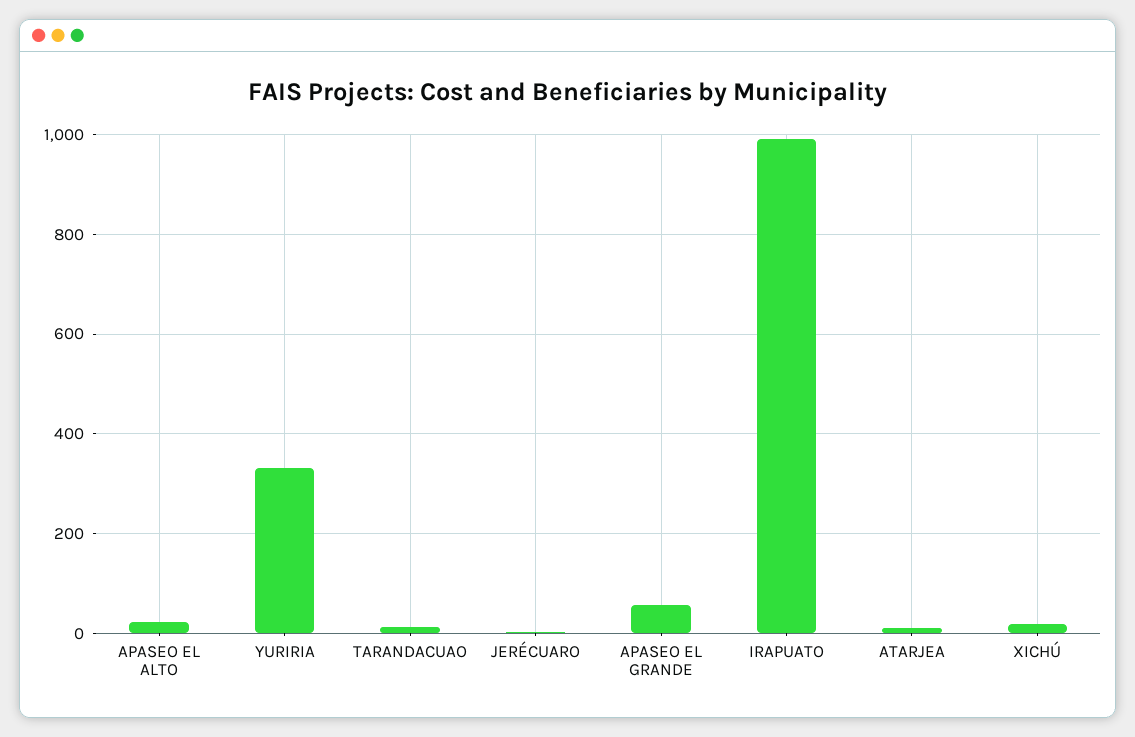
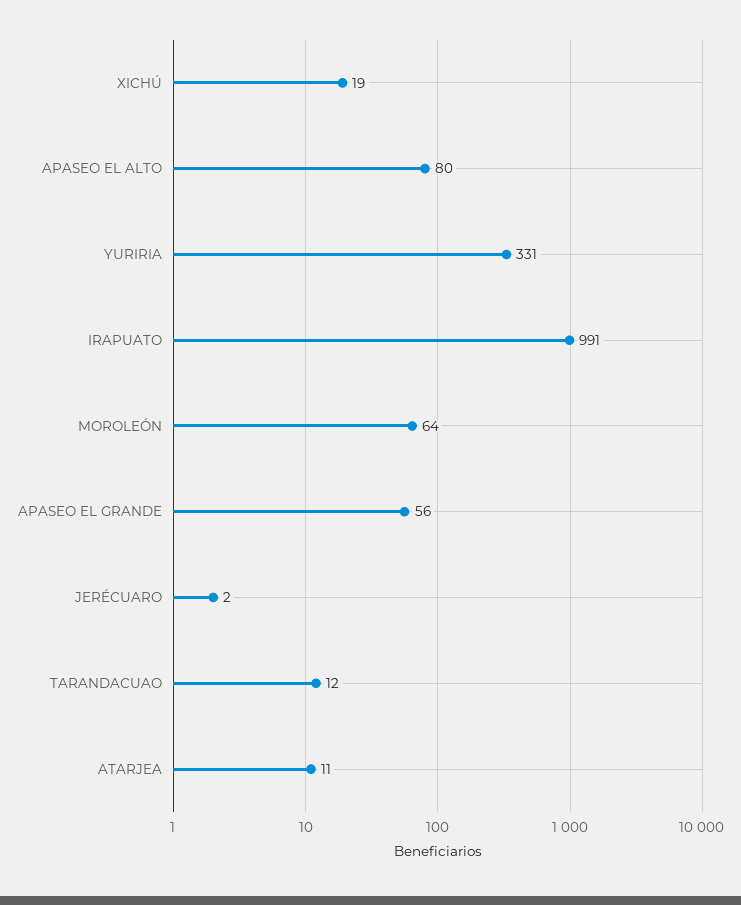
  {
-   "APASEO EL ALTO": 20,
+   "APASEO EL ALTO": 80,
    "YURIRIA": 331,
    "TARANDACUAO": 12,
    "JERÉCUARO": 2,
    "APASEO EL GRANDE": 56,
    "IRAPUATO": 991,
    "ATARJEA": 11,
-   "XICHÚ": 19
+   "XICHÚ": 19,
+   "MOROLEÓN": 64
  }

